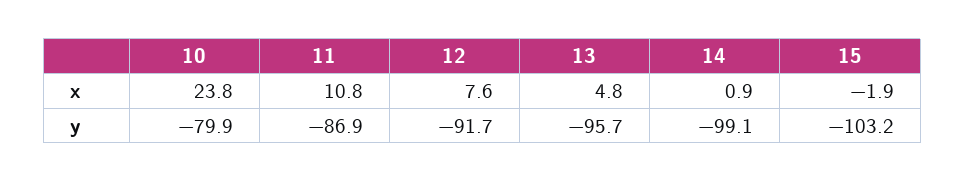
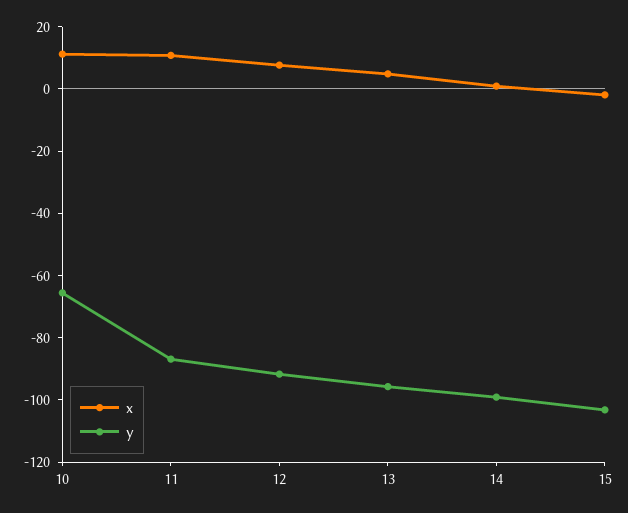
  {
    "x": {
-     "10": 23.8,
+     "10": 10,
      "11": 10.8,
      "12": 7.6,
      "13": 4.8,
      "14": 0.9,
      "15": -1.9
    },
    "y": {
-     "10": -79.9,
+     "10": -65,
      "11": -86.9,
      "12": -91.7,
      "13": -95.7,
      "14": -99.1,
      "15": -103.2
    }
  }

